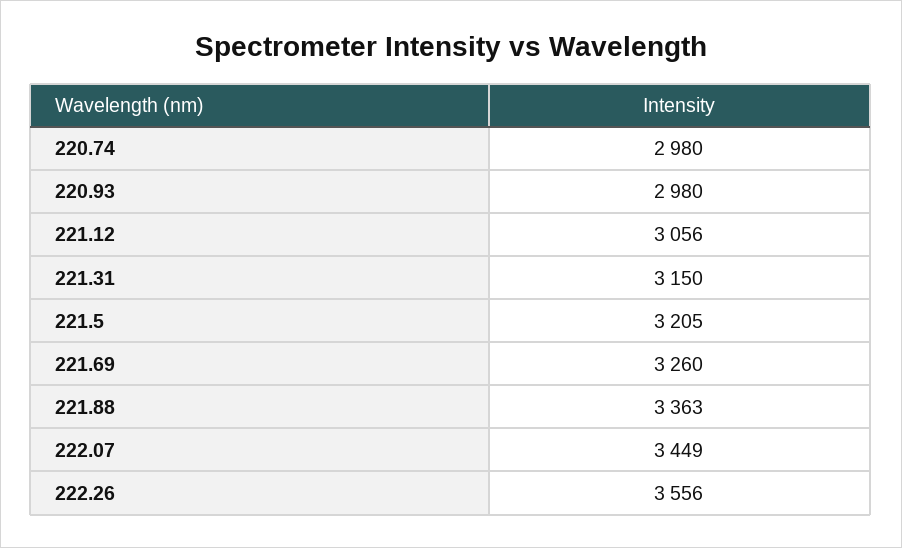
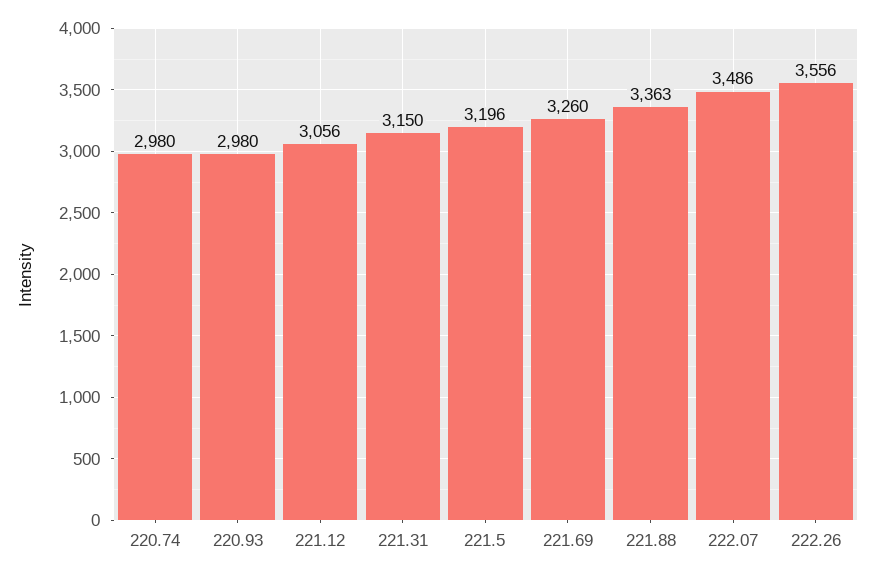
  {
    "220.74": 2980,
    "220.93": 2980,
    "221.12": 3056,
    "221.31": 3150,
-   "221.5": 3205,
+   "221.5": 3196,
    "221.69": 3260,
    "221.88": 3363,
-   "222.07": 3449,
+   "222.07": 3486,
    "222.26": 3556
  }

